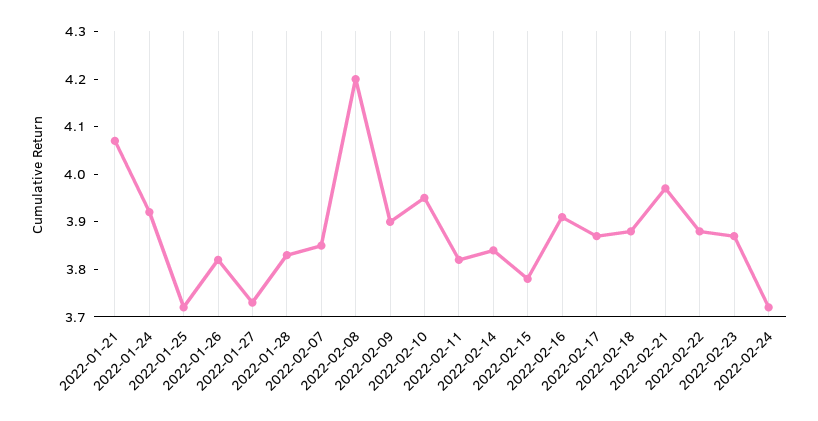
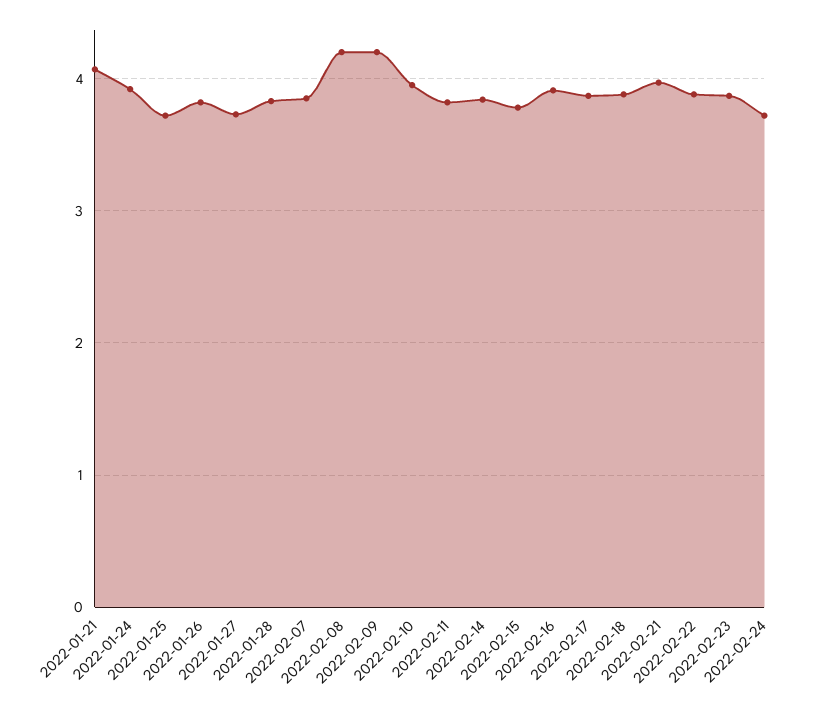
  {
    "2022-01-21": 4.05,
    "2022-01-24": 3.9,
    "2022-01-25": 3.7,
    "2022-01-26": 3.8,
    "2022-01-27": 3.75,
    "2022-01-28": 3.85,
    "2022-02-07": 3.85,
    "2022-02-08": 4.2,
-   "2022-02-09": 3.9,
+   "2022-02-09": 4.2,
    "2022-02-10": 3.95,
    "2022-02-11": 3.8,
    "2022-02-14": 3.85,
    "2022-02-15": 3.8,
    "2022-02-16": 3.9,
    "2022-02-17": 3.85,
    "2022-02-18": 3.9,
    "2022-02-21": 3.95,
    "2022-02-22": 3.9,
    "2022-02-23": 3.85,
    "2022-02-24": 3.7
  }

